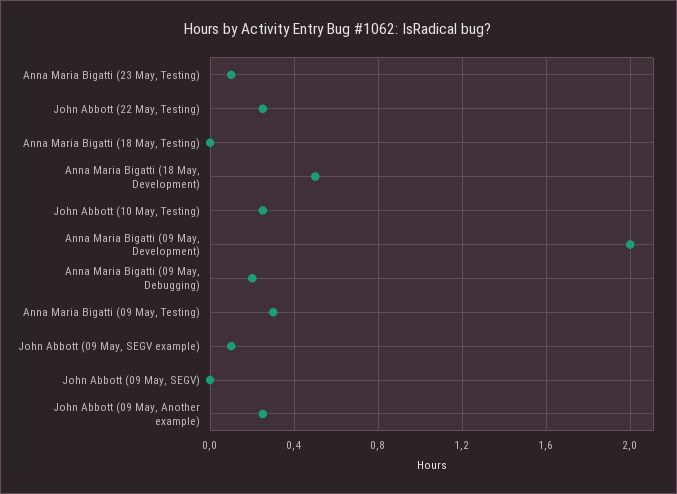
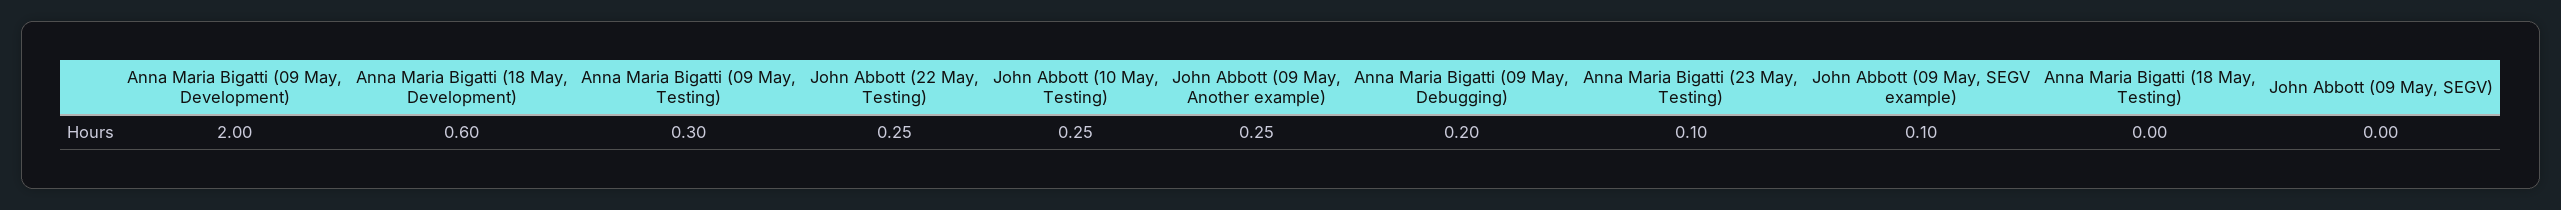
  {
    "Anna Maria Bigatti (23 May, Testing)": 0.1,
    "John Abbott (22 May, Testing)": 0.25,
    "Anna Maria Bigatti (18 May, Testing)": 0,
-   "Anna Maria Bigatti (18 May, Development)": 0.5,
+   "Anna Maria Bigatti (18 May, Development)": 0.6,
    "John Abbott (10 May, Testing)": 0.25,
    "Anna Maria Bigatti (09 May, Development)": 2,
    "Anna Maria Bigatti (09 May, Debugging)": 0.2,
    "Anna Maria Bigatti (09 May, Testing)": 0.3,
    "John Abbott (09 May, SEGV example)": 0.1,
    "John Abbott (09 May, SEGV)": 0,
    "John Abbott (09 May, Another example)": 0.25
  }

